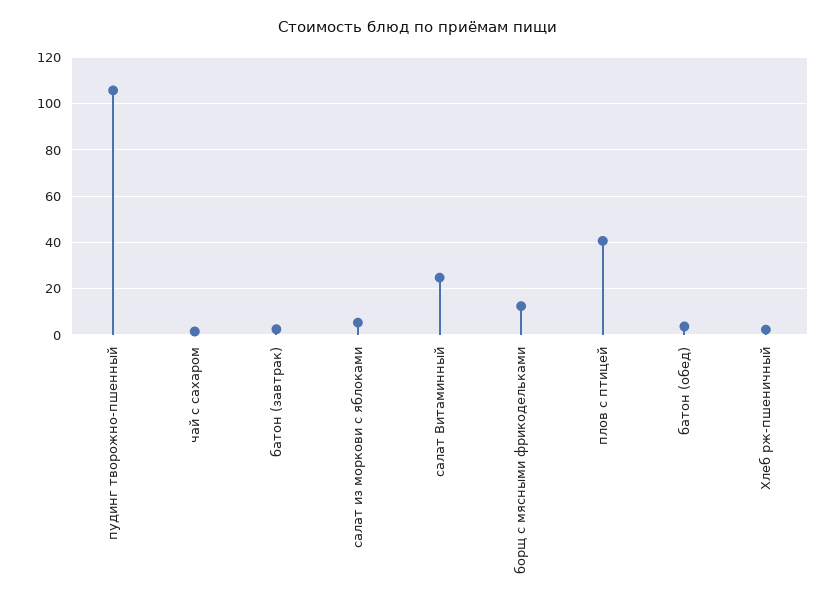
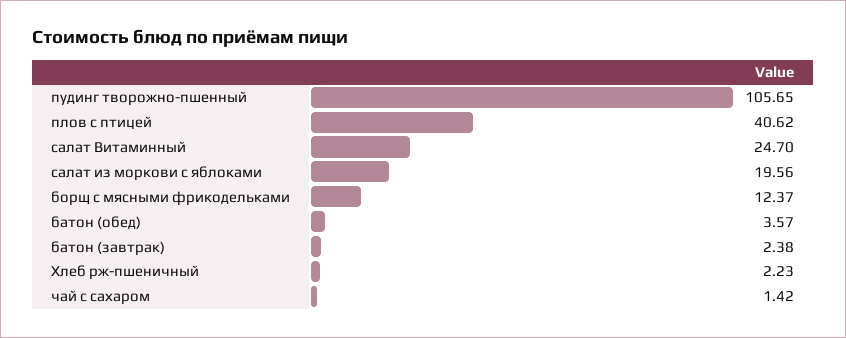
  {
    "пудинг творожно-пшенный": 105.65,
    "чай с сахаром": 1.42,
    "батон (завтрак)": 2.38,
-   "салат из моркови с яблоками": 5,
+   "салат из моркови с яблоками": 19.56,
    "салат Витаминный": 24.7,
    "борщ с мясными фрикодельками": 12.37,
    "плов с птицей": 40.62,
    "батон (обед)": 3.57,
    "Хлеб рж-пшеничный": 2.23
  }

